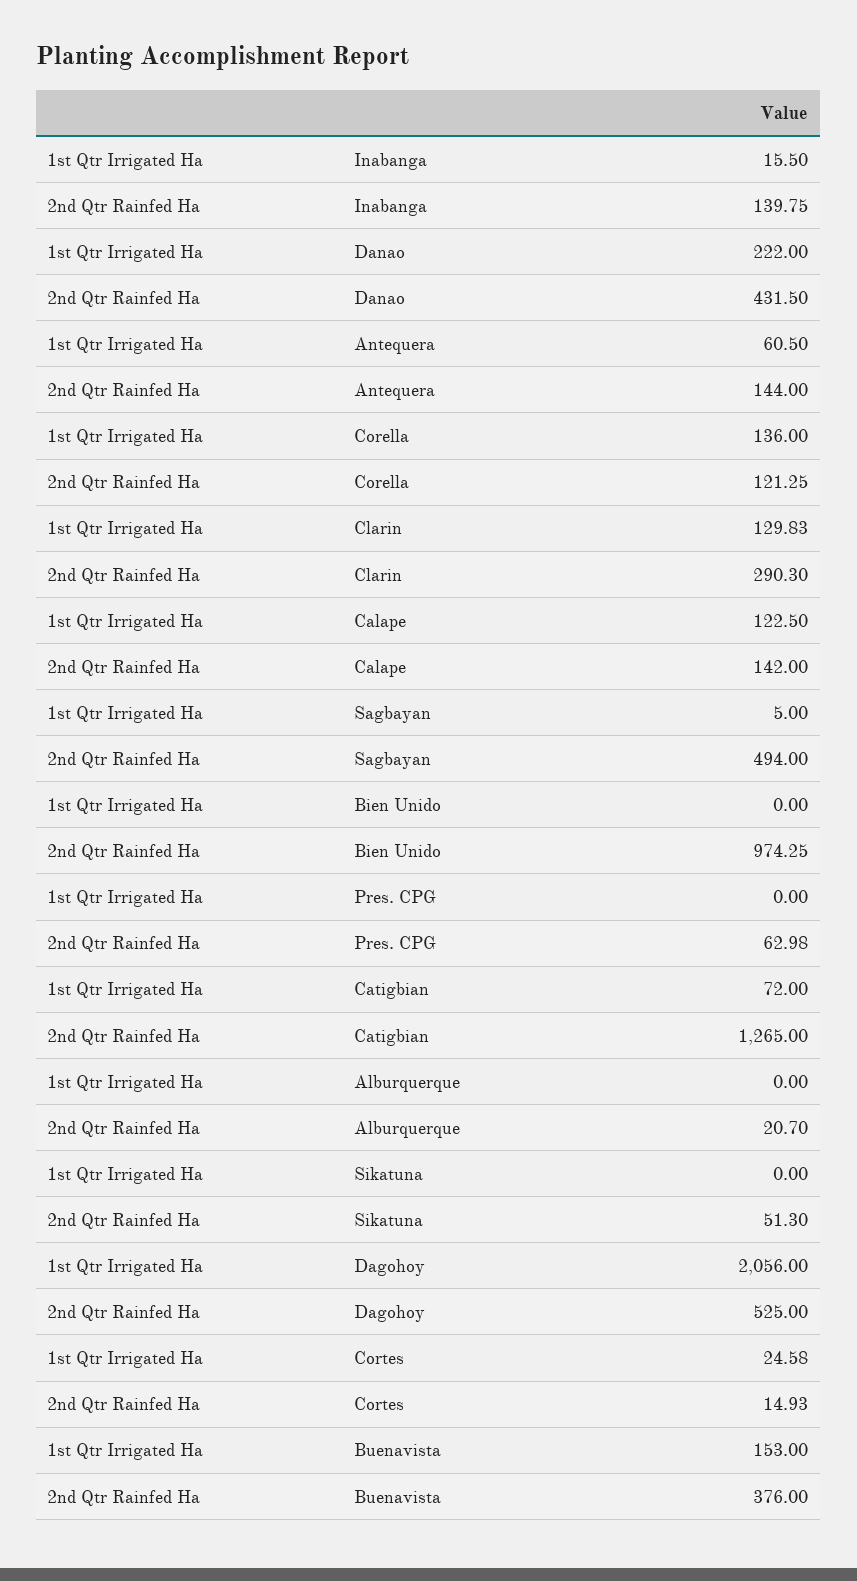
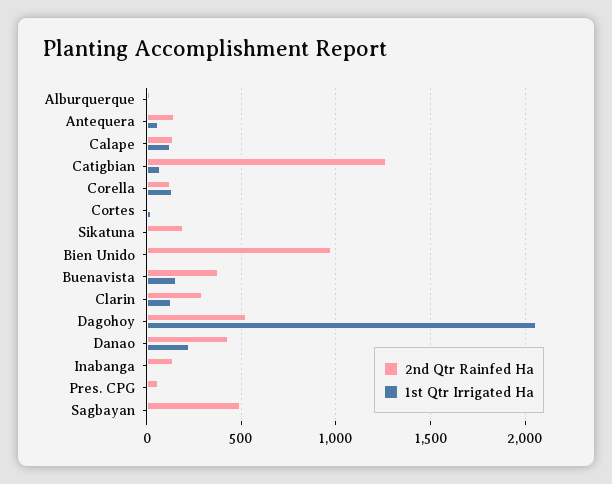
  {
    "1st Qtr Irrigated Ha": {
      "Inabanga": 15.5,
      "Danao": 222,
      "Antequera": 60.5,
      "Corella": 136,
      "Clarin": 129.83,
      "Calape": 122.5,
      "Sagbayan": 5,
      "Bien Unido": 0,
      "Pres. CPG": 0,
      "Catigbian": 72,
      "Alburquerque": 0,
      "Sikatuna": 0,
      "Dagohoy": 2056,
      "Cortes": 24.58,
      "Buenavista": 153
    },
    "2nd Qtr Rainfed Ha": {
      "Inabanga": 139.75,
      "Danao": 431.5,
      "Antequera": 144,
      "Corella": 121.25,
      "Clarin": 290.3,
      "Calape": 142,
      "Sagbayan": 494,
      "Bien Unido": 974.25,
      "Pres. CPG": 62.98,
      "Catigbian": 1265,
      "Alburquerque": 20.7,
-     "Sikatuna": 51.3,
+     "Sikatuna": 200,
      "Dagohoy": 525,
      "Cortes": 14.93,
      "Buenavista": 376
    }
  }

